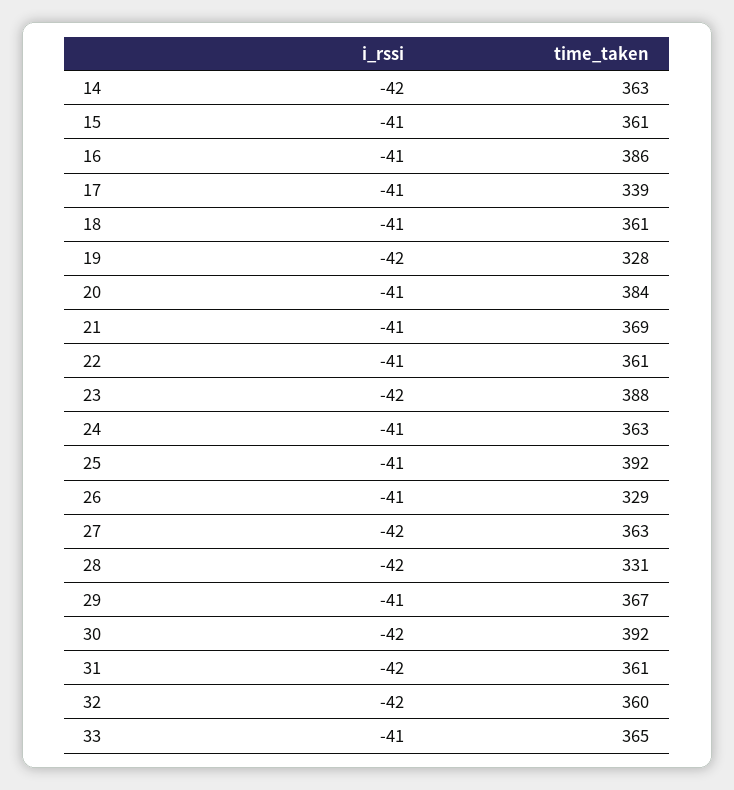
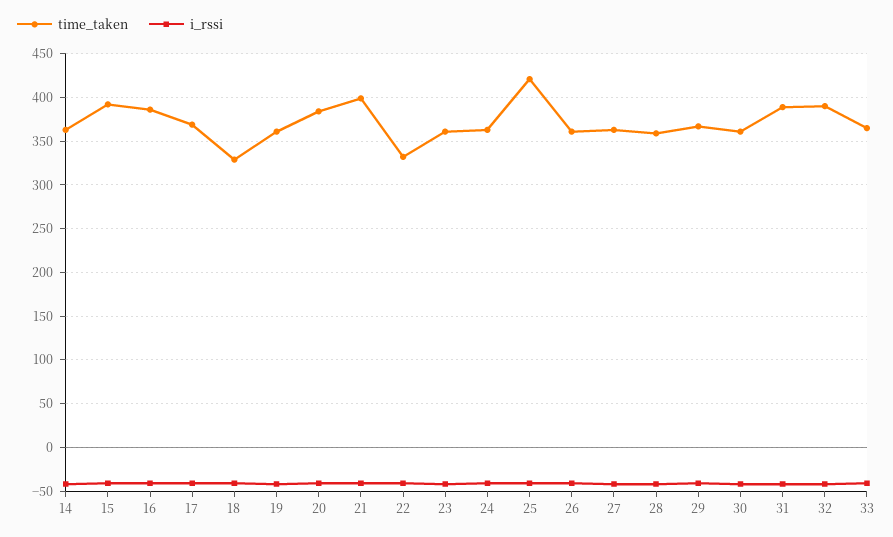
  {
    "i_rssi": {
      "14": -42,
      "15": -41,
      "16": -41,
      "17": -41,
      "18": -41,
      "19": -42,
      "20": -41,
      "21": -41,
      "22": -41,
      "23": -42,
      "24": -41,
      "25": -41,
      "26": -41,
      "27": -42,
      "28": -42,
      "29": -41,
      "30": -42,
      "31": -42,
      "32": -42,
      "33": -41
    },
    "time_taken": {
      "14": 363,
-     "15": 361,
+     "15": 390,
      "16": 386,
-     "17": 339,
+     "17": 370,
-     "18": 361,
+     "18": 330,
-     "19": 328,
+     "19": 360,
      "20": 384,
-     "21": 369,
+     "21": 400,
-     "22": 361,
+     "22": 330,
-     "23": 388,
+     "23": 360,
      "24": 363,
-     "25": 392,
+     "25": 420,
-     "26": 329,
+     "26": 360,
      "27": 363,
-     "28": 331,
+     "28": 360,
      "29": 367,
-     "30": 392,
+     "30": 360,
-     "31": 361,
+     "31": 390,
-     "32": 360,
+     "32": 390,
      "33": 365
    }
  }

